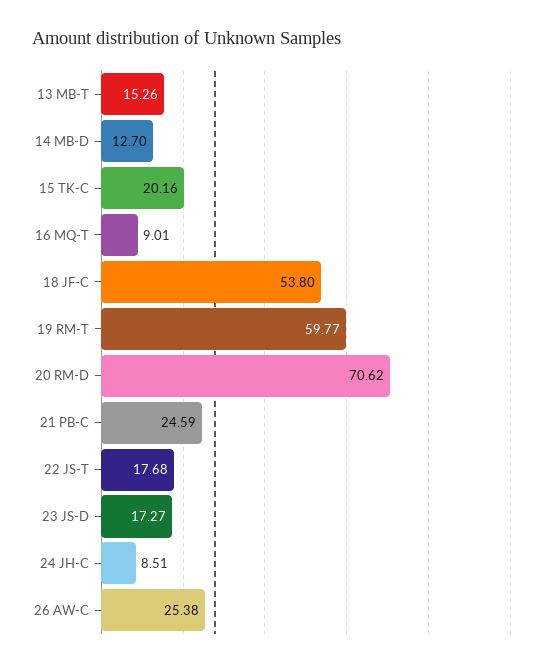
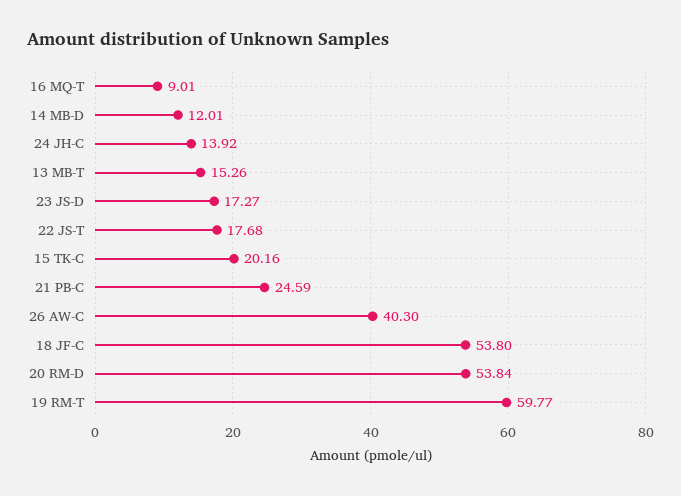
  {
    "13 MB-T": 15.26,
-   "14 MB-D": 12.7,
+   "14 MB-D": 12.01,
    "15 TK-C": 20.16,
    "16 MQ-T": 9.01,
    "18 JF-C": 53.8,
    "19 RM-T": 59.77,
-   "20 RM-D": 70.62,
+   "20 RM-D": 53.84,
    "21 PB-C": 24.59,
    "22 JS-T": 17.68,
    "23 JS-D": 17.27,
-   "24 JH-C": 8.51,
+   "24 JH-C": 13.92,
-   "26 AW-C": 25.38
+   "26 AW-C": 40.3
  }

